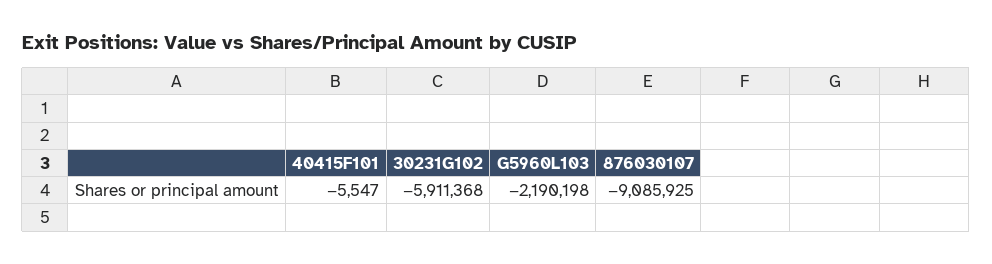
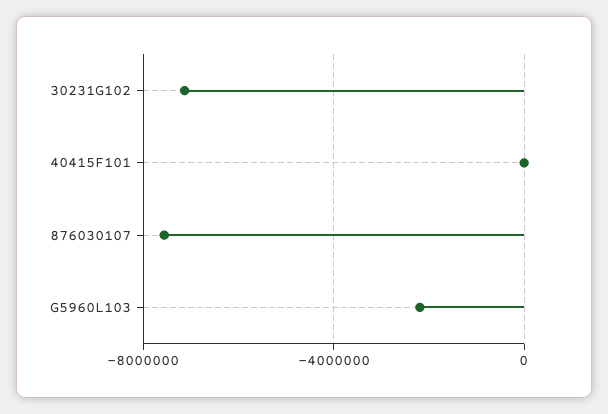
  {
    "40415F101": -5547,
-   "30231G102": -5911368,
+   "30231G102": -7000000,
    "G5960L103": -2190198,
-   "876030107": -9085925
+   "876030107": -7500000
  }

